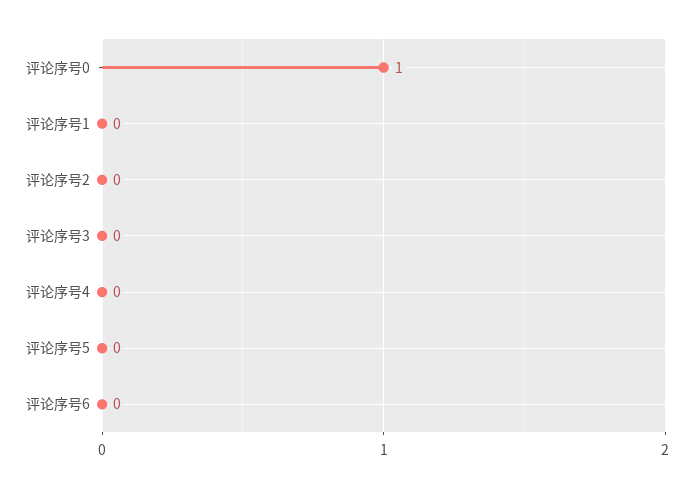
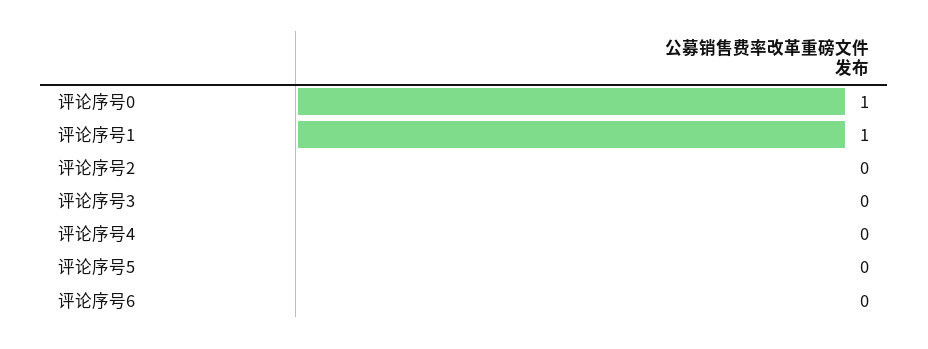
  {
    "评论序号0": 1,
-   "评论序号1": 0,
+   "评论序号1": 1,
    "评论序号2": 0,
    "评论序号3": 0,
    "评论序号4": 0,
    "评论序号5": 0,
    "评论序号6": 0
  }

